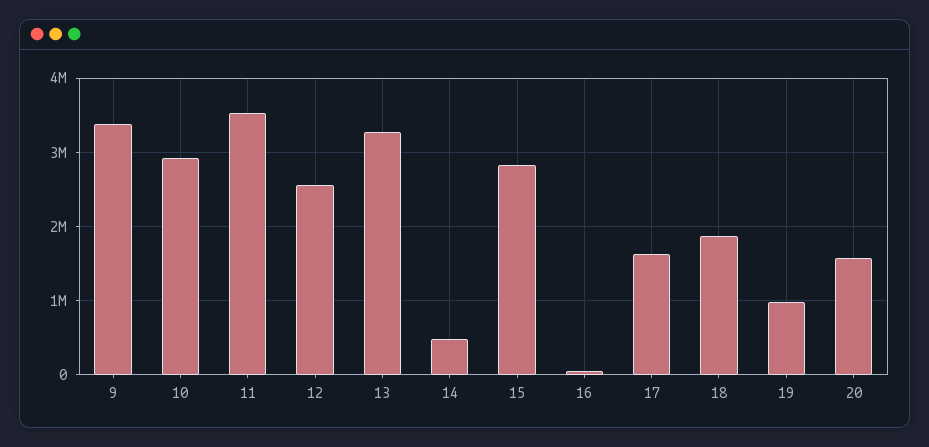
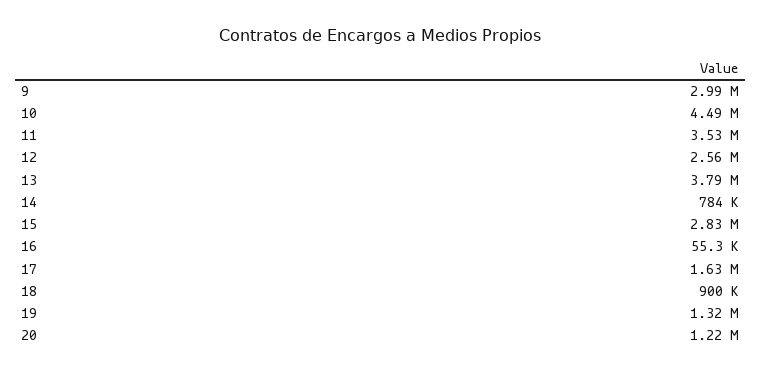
  {
-   "9": 3400000,
+   "9": 2990000,
-   "10": 2900000,
+   "10": 4490000,
    "11": 3530000,
    "12": 2560000,
-   "13": 3300000,
+   "13": 3790000,
-   "14": 500000,
+   "14": 784000,
    "15": 2830000,
    "16": 55300,
    "17": 1630000,
-   "18": 1900000,
+   "18": 900000,
-   "19": 1000000,
+   "19": 1320000,
-   "20": 1600000
+   "20": 1220000
  }

